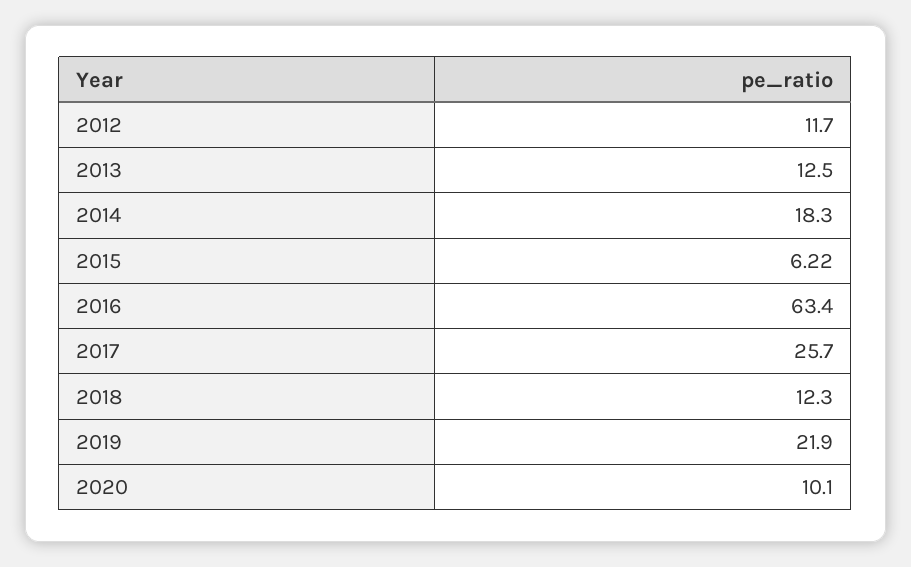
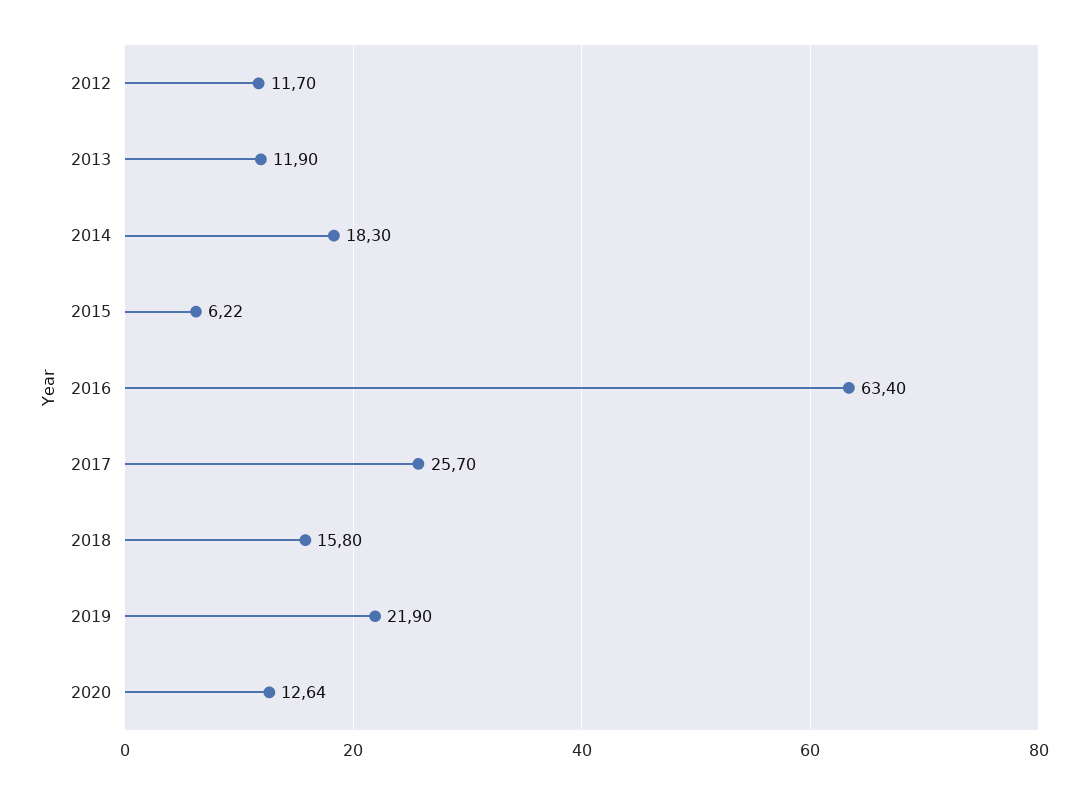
  {
    "2012": 11.7,
-   "2013": 12.5,
+   "2013": 11.9,
    "2014": 18.3,
    "2015": 6.22,
    "2016": 63.4,
    "2017": 25.7,
-   "2018": 12.3,
+   "2018": 15.8,
    "2019": 21.9,
-   "2020": 10.1
+   "2020": 12.64
  }

